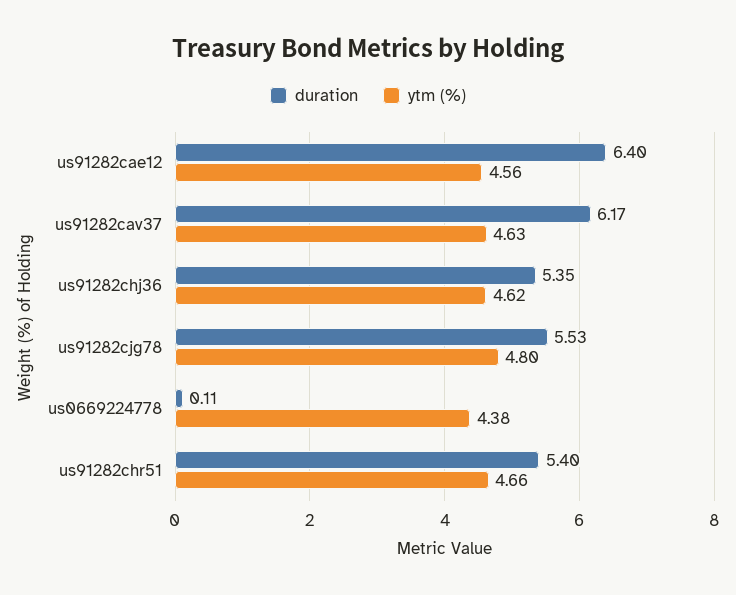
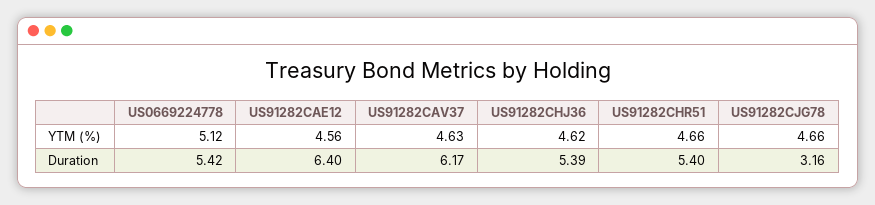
  {
    "duration": {
      "us91282cae12": 6.4,
      "us91282cav37": 6.17,
-     "us91282chj36": 5.35,
+     "us91282chj36": 5.39,
-     "us91282cjg78": 5.53,
+     "us91282cjg78": 3.16,
-     "us0669224778": 0.11,
+     "us0669224778": 5.42,
      "us91282chr51": 5.4
    },
    "ytm (%)": {
      "us91282cae12": 4.56,
      "us91282cav37": 4.63,
      "us91282chj36": 4.62,
-     "us91282cjg78": 4.8,
+     "us91282cjg78": 4.66,
-     "us0669224778": 4.38,
+     "us0669224778": 5.12,
      "us91282chr51": 4.66
    }
  }

